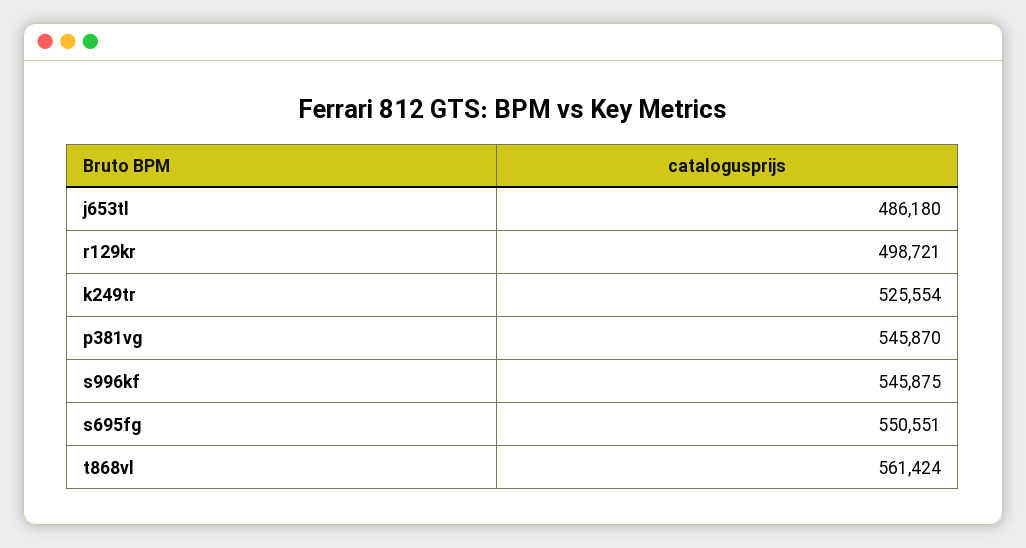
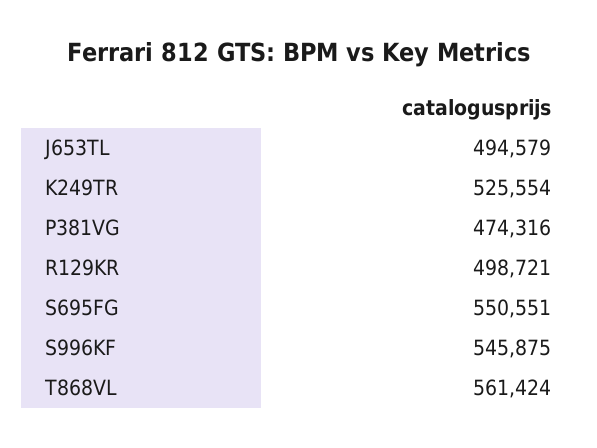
  {
-   "j653tl": 486180,
+   "j653tl": 494579,
    "r129kr": 498721,
    "k249tr": 525554,
-   "p381vg": 545870,
+   "p381vg": 474316,
    "s996kf": 545875,
    "s695fg": 550551,
    "t868vl": 561424
  }

